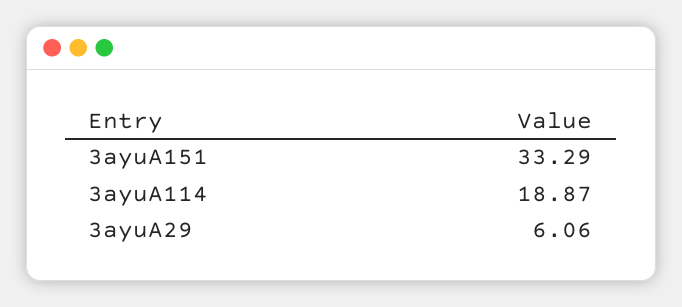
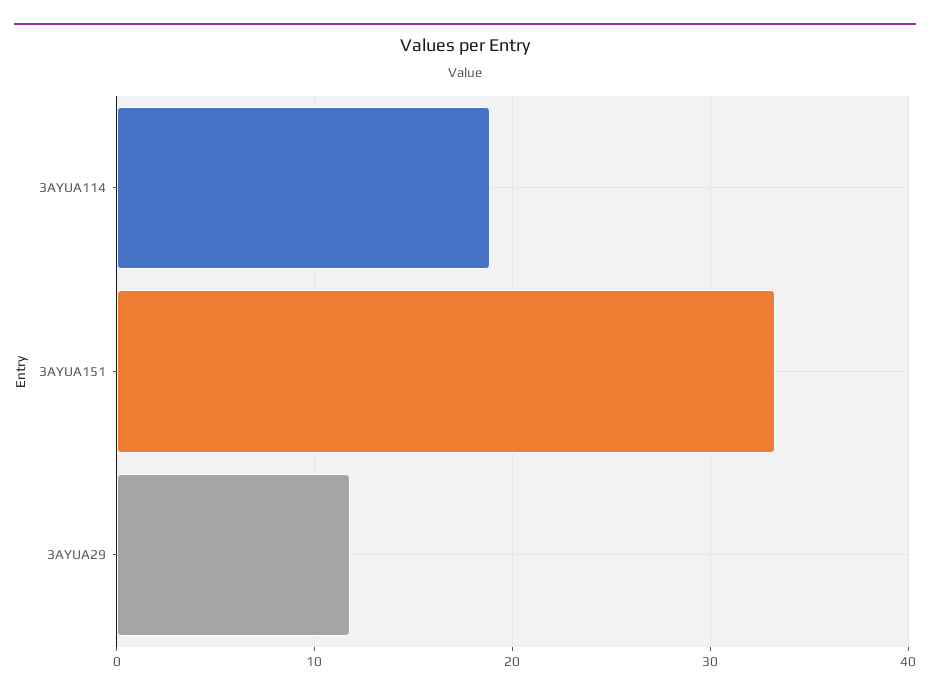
  {
    "3ayuA151": 33.29,
    "3ayuA114": 18.87,
-   "3ayuA29": 6.06
+   "3ayuA29": 12
  }

